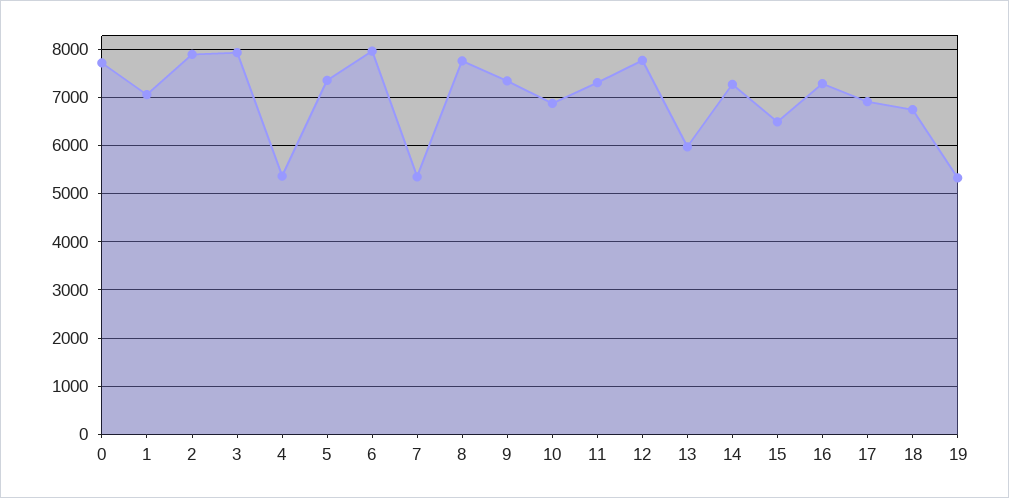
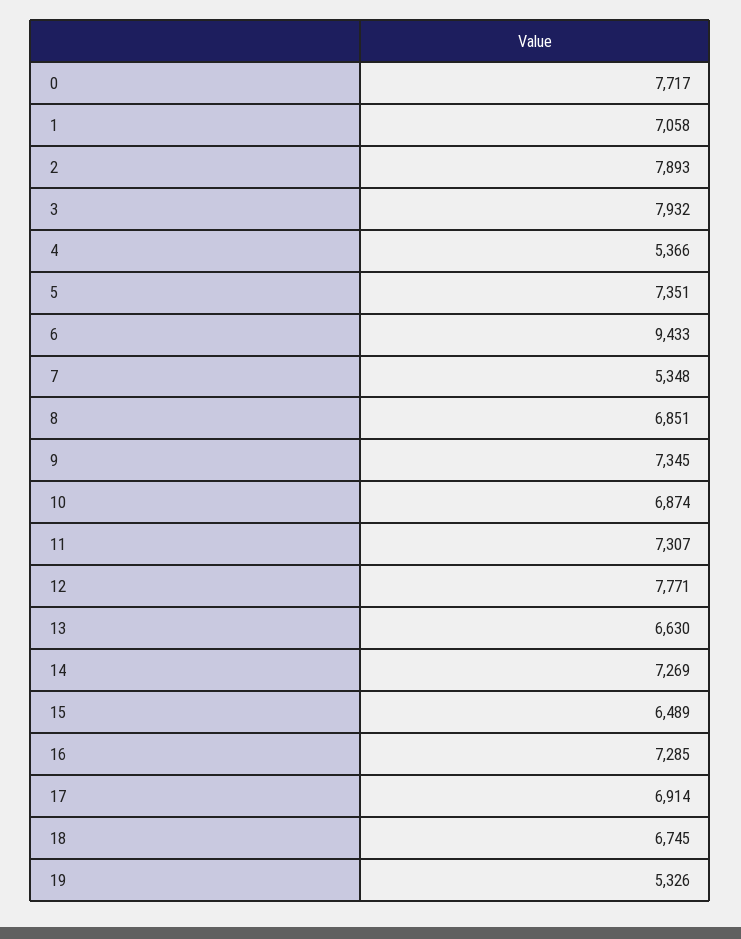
  {
    "0": 7717,
    "1": 7058,
    "2": 7893,
    "3": 7932,
    "4": 5366,
    "5": 7351,
-   "6": 8000,
+   "6": 9433,
    "7": 5348,
-   "8": 7800,
+   "8": 6851,
    "9": 7345,
    "10": 6874,
    "11": 7307,
    "12": 7771,
-   "13": 6000,
+   "13": 6630,
    "14": 7269,
    "15": 6489,
    "16": 7285,
    "17": 6914,
    "18": 6745,
    "19": 5326
  }

